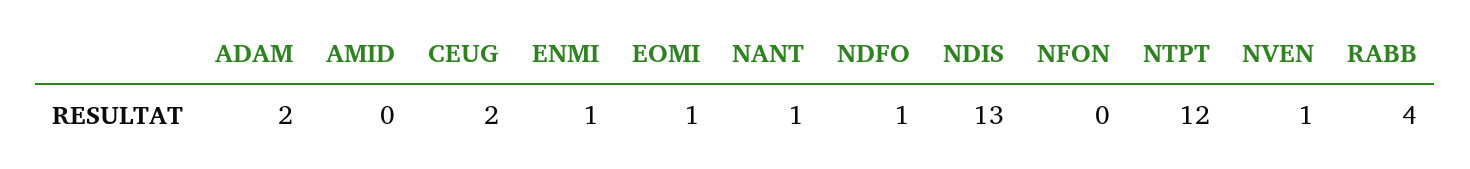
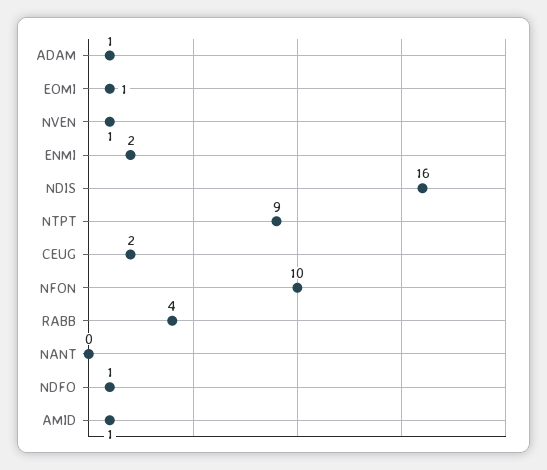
  {
-   "ADAM": 2,
+   "ADAM": 1,
-   "AMID": 0,
+   "AMID": 1,
    "CEUG": 2,
-   "ENMI": 1,
+   "ENMI": 2,
    "EOMI": 1,
-   "NANT": 1,
+   "NANT": 0,
    "NDFO": 1,
-   "NDIS": 13,
+   "NDIS": 16,
-   "NFON": 0,
+   "NFON": 10,
-   "NTPT": 12,
+   "NTPT": 9,
    "NVEN": 1,
    "RABB": 4
  }

